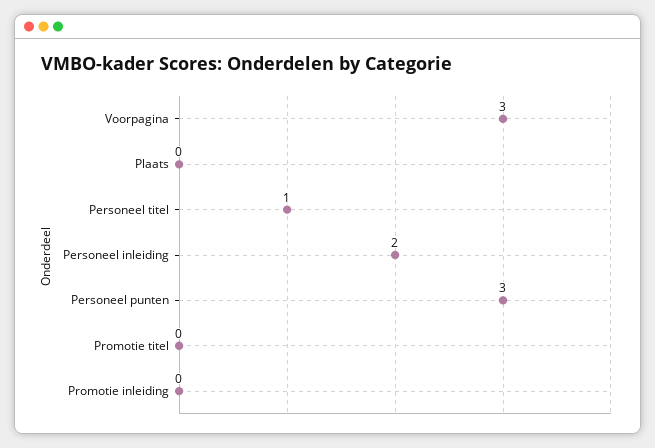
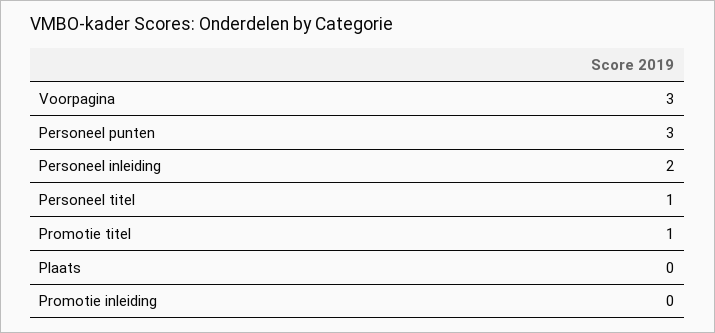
  {
    "Voorpagina": 3,
    "Plaats": 0,
    "Personeel titel": 1,
    "Personeel inleiding": 2,
    "Personeel punten": 3,
-   "Promotie titel": 0,
+   "Promotie titel": 1,
    "Promotie inleiding": 0
  }

